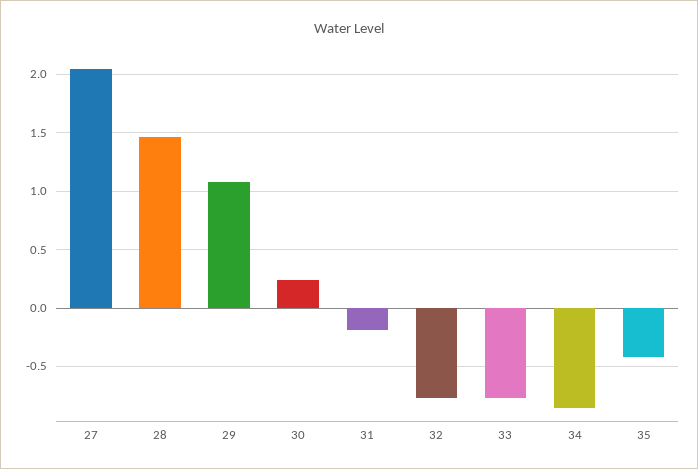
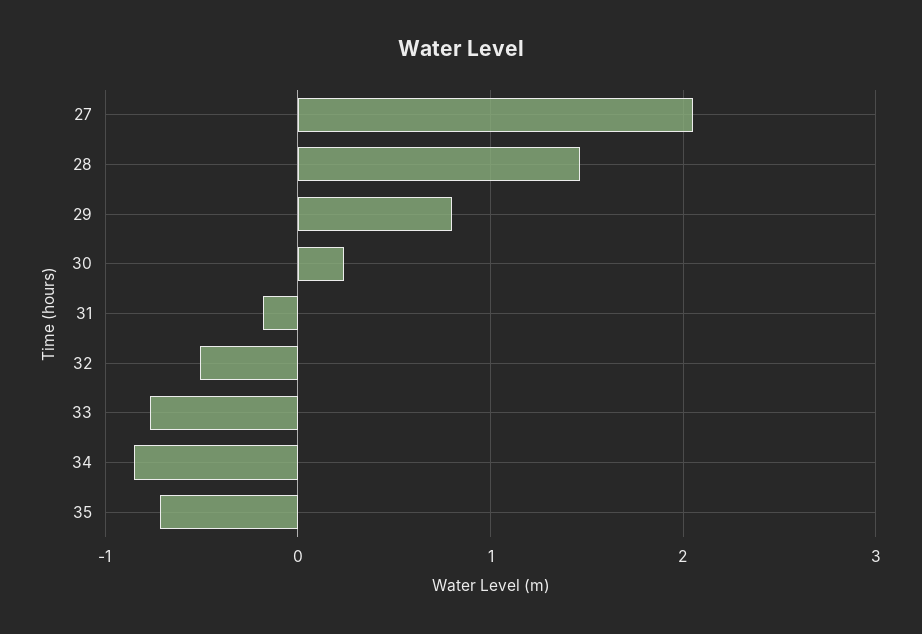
  {
    "27": 2.1,
    "28": 1.5,
-   "29": 1.1,
+   "29": 0.8,
    "30": 0.2,
    "31": -0.2,
-   "32": -0.8,
+   "32": -0.5,
    "33": -0.8,
    "34": -0.9,
-   "35": -0.4
+   "35": -0.7
  }

